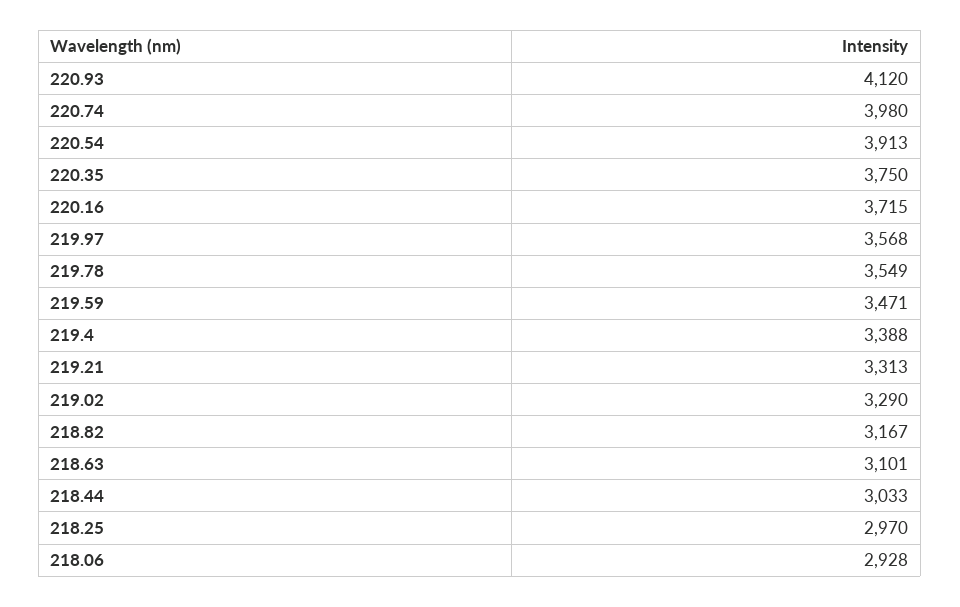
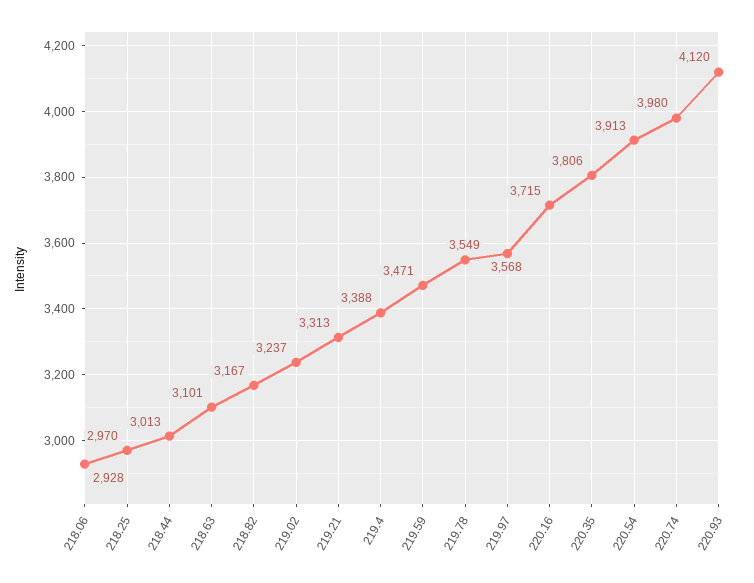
  {
    "220.93": 4120,
    "220.74": 3980,
    "220.54": 3913,
-   "220.35": 3750,
+   "220.35": 3806,
    "220.16": 3715,
    "219.97": 3568,
    "219.78": 3549,
    "219.59": 3471,
    "219.4": 3388,
    "219.21": 3313,
-   "219.02": 3290,
+   "219.02": 3237,
    "218.82": 3167,
    "218.63": 3101,
-   "218.44": 3033,
+   "218.44": 3013,
    "218.25": 2970,
    "218.06": 2928
  }

